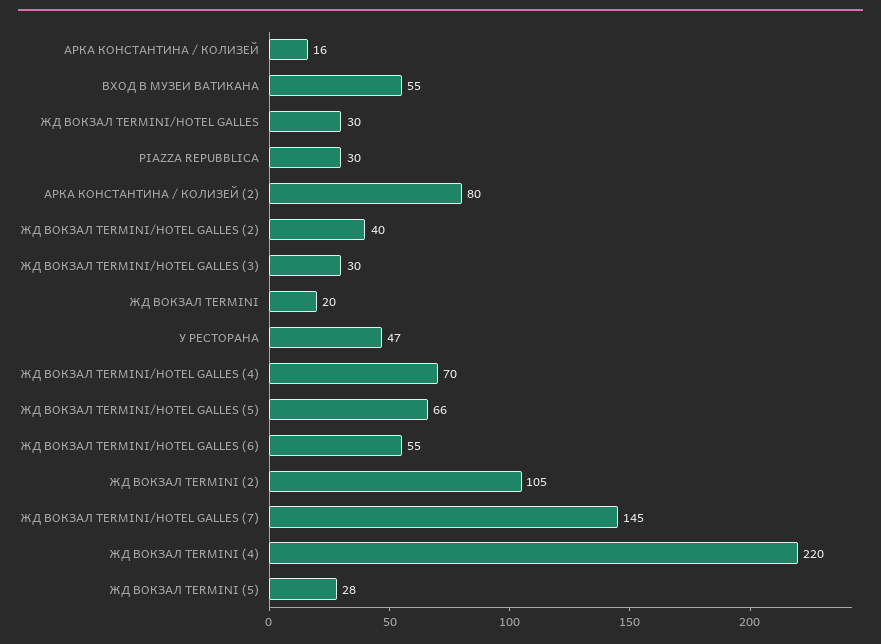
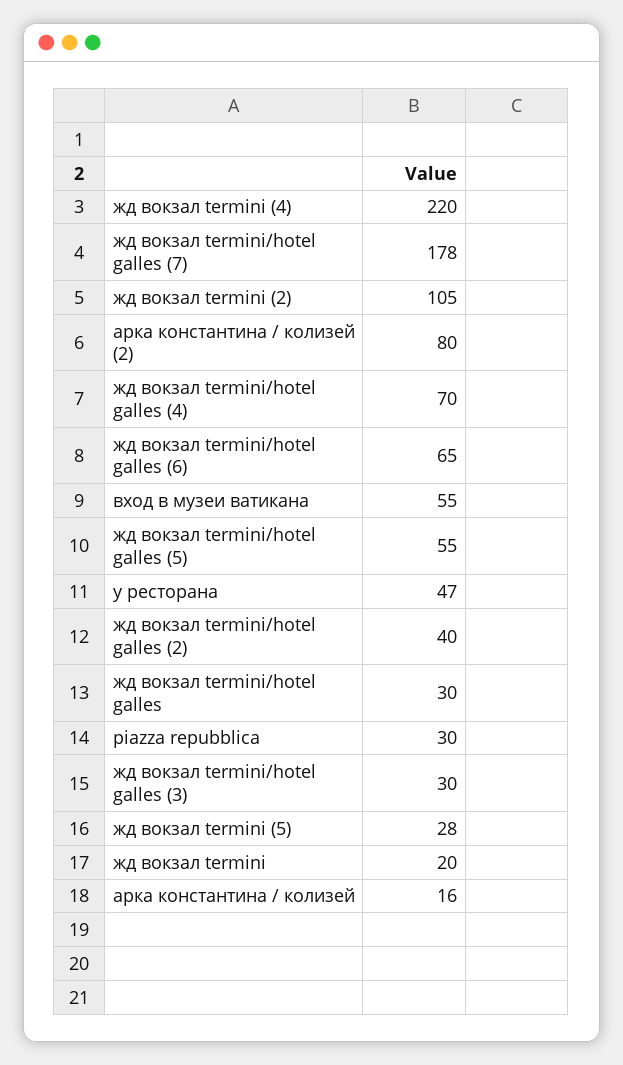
  {
    "АРКА КОНСТАНТИНА / КОЛИЗЕЙ": 16,
    "ВХОД В МУЗЕИ ВАТИКАНА": 55,
    "ЖД ВОКЗАЛ TERMINI/HOTEL GALLES": 30,
    "PIAZZA REPUBBLICA": 30,
    "АРКА КОНСТАНТИНА / КОЛИЗЕЙ (2)": 80,
    "ЖД ВОКЗАЛ TERMINI/HOTEL GALLES (2)": 40,
    "ЖД ВОКЗАЛ TERMINI/HOTEL GALLES (3)": 30,
    "ЖД ВОКЗАЛ TERMINI": 20,
    "У РЕСТОРАНА": 47,
    "ЖД ВОКЗАЛ TERMINI/HOTEL GALLES (4)": 70,
-   "ЖД ВОКЗАЛ TERMINI/HOTEL GALLES (5)": 66,
+   "ЖД ВОКЗАЛ TERMINI/HOTEL GALLES (5)": 55,
-   "ЖД ВОКЗАЛ TERMINI/HOTEL GALLES (6)": 55,
+   "ЖД ВОКЗАЛ TERMINI/HOTEL GALLES (6)": 65,
    "ЖД ВОКЗАЛ TERMINI (2)": 105,
-   "ЖД ВОКЗАЛ TERMINI/HOTEL GALLES (7)": 145,
+   "ЖД ВОКЗАЛ TERMINI/HOTEL GALLES (7)": 178,
    "ЖД ВОКЗАЛ TERMINI (4)": 220,
    "ЖД ВОКЗАЛ TERMINI (5)": 28
  }

